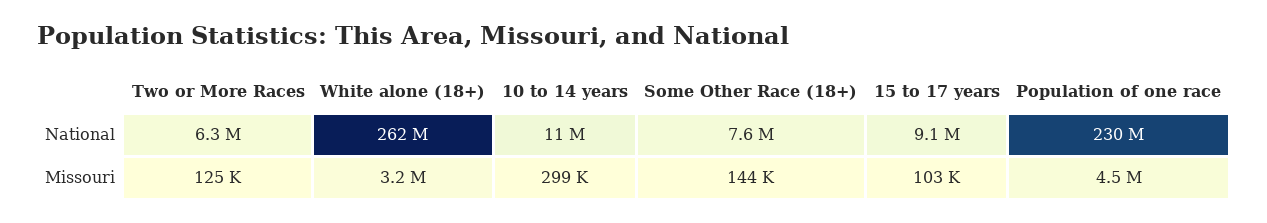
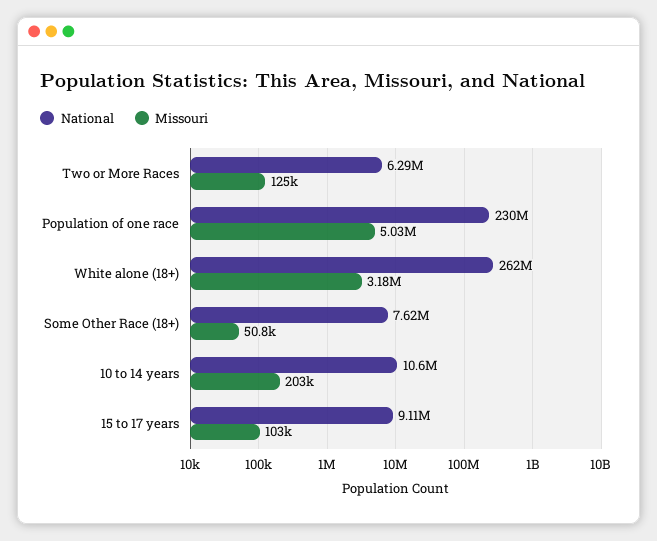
  {
    "National": {
      "Two or More Races": 6290000,
      "White alone (18+)": 262000000,
      "10 to 14 years": 10600000,
      "Some Other Race (18+)": 7620000,
      "15 to 17 years": 9110000,
      "Population of one race": 230000000
    },
    "Missouri": {
      "Two or More Races": 125000,
      "White alone (18+)": 3180000,
-     "10 to 14 years": 299000,
+     "10 to 14 years": 203000,
-     "Some Other Race (18+)": 144000,
+     "Some Other Race (18+)": 50800,
      "15 to 17 years": 103000,
-     "Population of one race": 4500000
+     "Population of one race": 5030000
    }
  }

